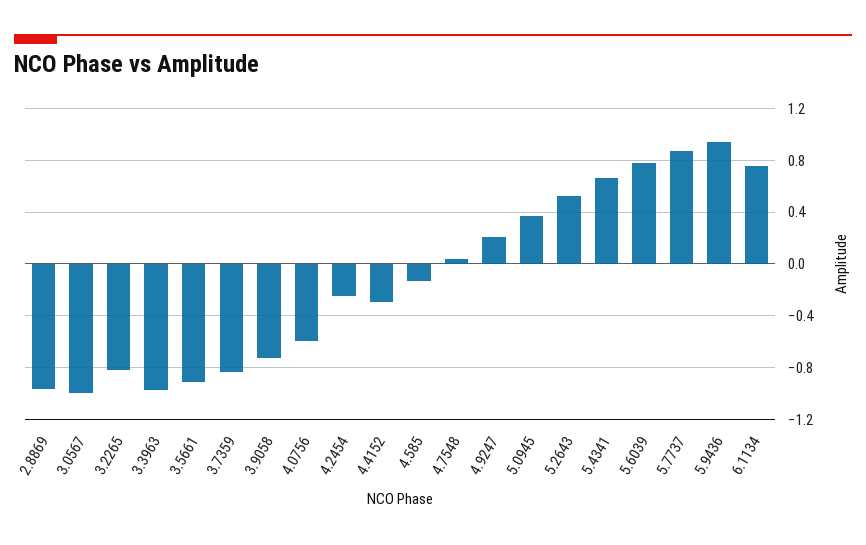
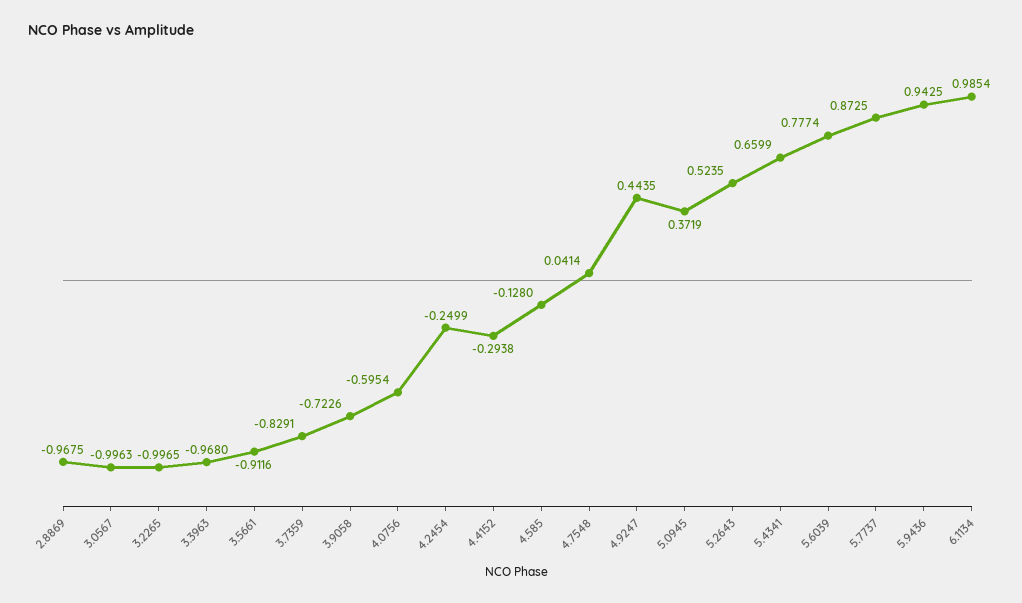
  {
    "2.8869": -0.9675,
    "3.0567": -0.9963,
-   "3.2265": -0.8,
+   "3.2265": -0.9965,
    "3.3963": -0.968,
    "3.5661": -0.9116,
    "3.7359": -0.8291,
    "3.9058": -0.7226,
    "4.0756": -0.5954,
    "4.2454": -0.2499,
    "4.4152": -0.2938,
    "4.585": -0.128,
    "4.7548": 0.0414,
-   "4.9247": 0.2,
+   "4.9247": 0.4435,
    "5.0945": 0.3719,
    "5.2643": 0.5235,
    "5.4341": 0.6599,
    "5.6039": 0.7774,
    "5.7737": 0.8725,
    "5.9436": 0.9425,
-   "6.1134": 0.75
+   "6.1134": 0.9854
  }

